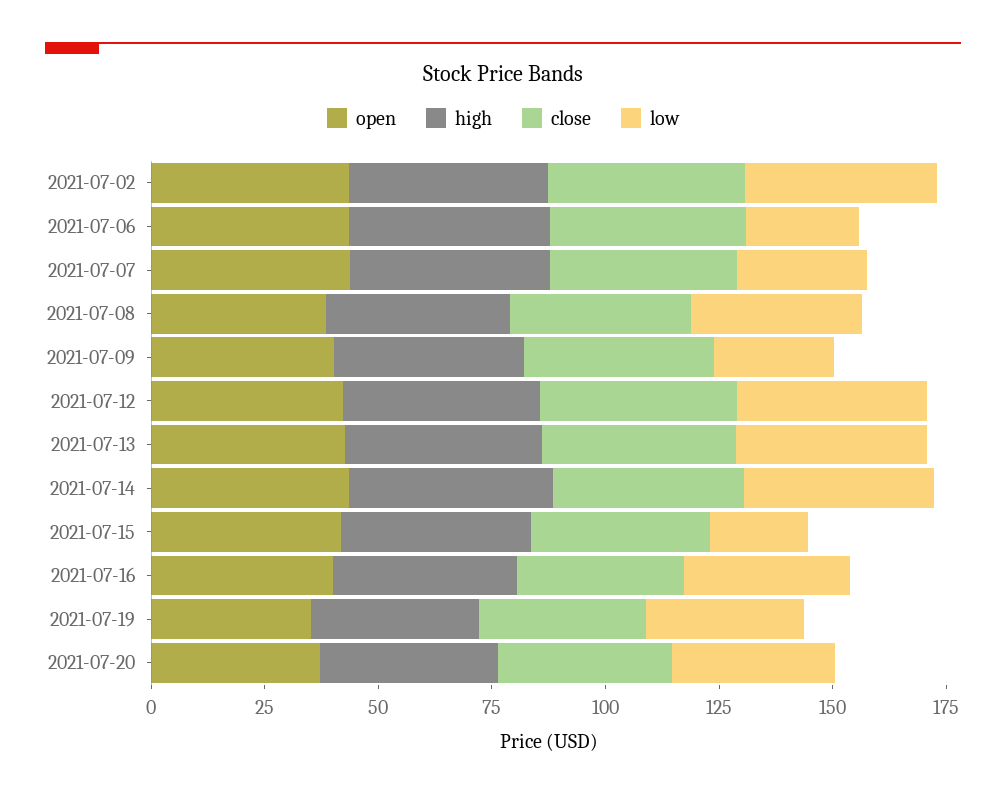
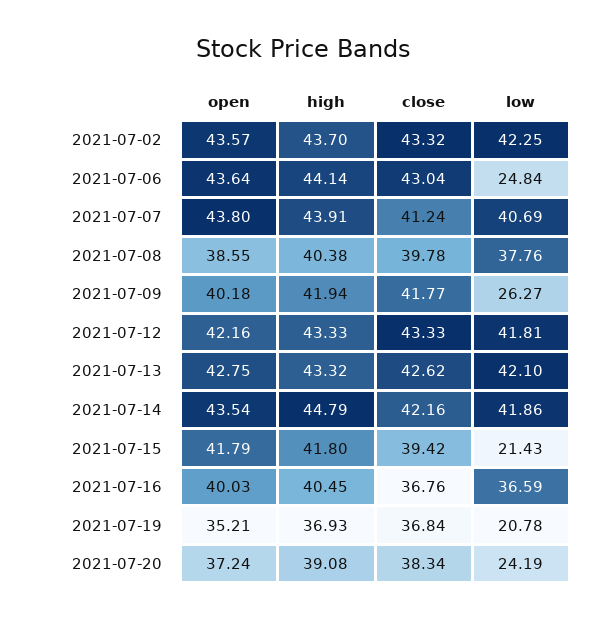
  {
    "open": {
      "2021-07-02": 43.57,
      "2021-07-06": 43.64,
      "2021-07-07": 43.8,
      "2021-07-08": 38.55,
      "2021-07-09": 40.18,
      "2021-07-12": 42.16,
      "2021-07-13": 42.75,
      "2021-07-14": 43.54,
      "2021-07-15": 41.79,
      "2021-07-16": 40.03,
      "2021-07-19": 35.21,
      "2021-07-20": 37.24
    },
    "high": {
      "2021-07-02": 43.7,
      "2021-07-06": 44.14,
      "2021-07-07": 43.91,
      "2021-07-08": 40.38,
      "2021-07-09": 41.94,
      "2021-07-12": 43.33,
      "2021-07-13": 43.32,
      "2021-07-14": 44.79,
      "2021-07-15": 41.8,
      "2021-07-16": 40.45,
      "2021-07-19": 36.93,
      "2021-07-20": 39.08
    },
    "close": {
      "2021-07-02": 43.32,
      "2021-07-06": 43.04,
      "2021-07-07": 41.24,
      "2021-07-08": 39.78,
      "2021-07-09": 41.77,
      "2021-07-12": 43.33,
      "2021-07-13": 42.62,
      "2021-07-14": 42.16,
      "2021-07-15": 39.42,
      "2021-07-16": 36.76,
      "2021-07-19": 36.84,
      "2021-07-20": 38.34
    },
    "low": {
      "2021-07-02": 42.25,
      "2021-07-06": 24.84,
-     "2021-07-07": 30,
+     "2021-07-07": 40.69,
      "2021-07-08": 37.76,
      "2021-07-09": 26.27,
      "2021-07-12": 41.81,
      "2021-07-13": 42.1,
      "2021-07-14": 41.86,
      "2021-07-15": 21.43,
      "2021-07-16": 36.59,
-     "2021-07-19": 35,
+     "2021-07-19": 20.78,
-     "2021-07-20": 35
+     "2021-07-20": 24.19
    }
  }

